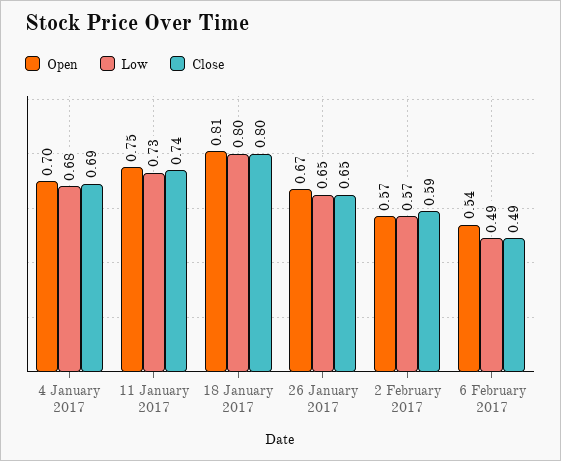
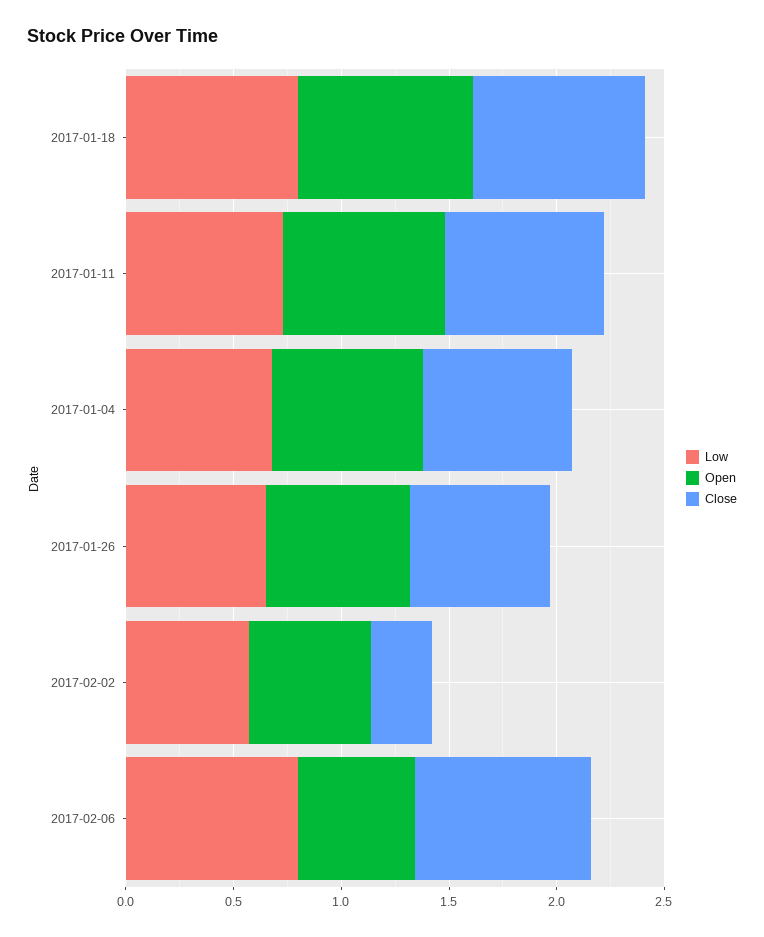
  {
    "Open": {
      "4 January 2017": 0.7,
      "11 January 2017": 0.75,
      "18 January 2017": 0.81,
      "26 January 2017": 0.67,
      "2 February 2017": 0.57,
      "6 February 2017": 0.54
    },
    "Low": {
      "4 January 2017": 0.68,
      "11 January 2017": 0.73,
      "18 January 2017": 0.8,
      "26 January 2017": 0.65,
      "2 February 2017": 0.57,
-     "6 February 2017": 0.49
+     "6 February 2017": 0.8
    },
    "Close": {
      "4 January 2017": 0.69,
      "11 January 2017": 0.74,
      "18 January 2017": 0.8,
      "26 January 2017": 0.65,
-     "2 February 2017": 0.59,
+     "2 February 2017": 0.3,
-     "6 February 2017": 0.49
+     "6 February 2017": 0.8
    }
  }

